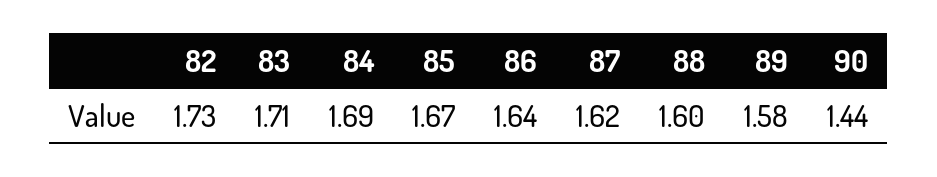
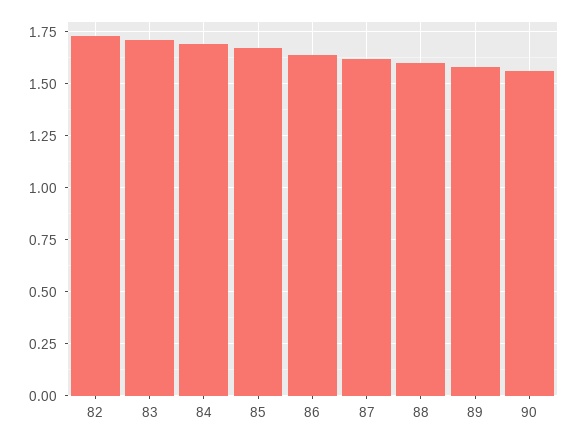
  {
    "82": 1.73,
    "83": 1.71,
    "84": 1.69,
    "85": 1.67,
    "86": 1.64,
    "87": 1.62,
    "88": 1.6,
    "89": 1.58,
-   "90": 1.44
+   "90": 1.55
  }

